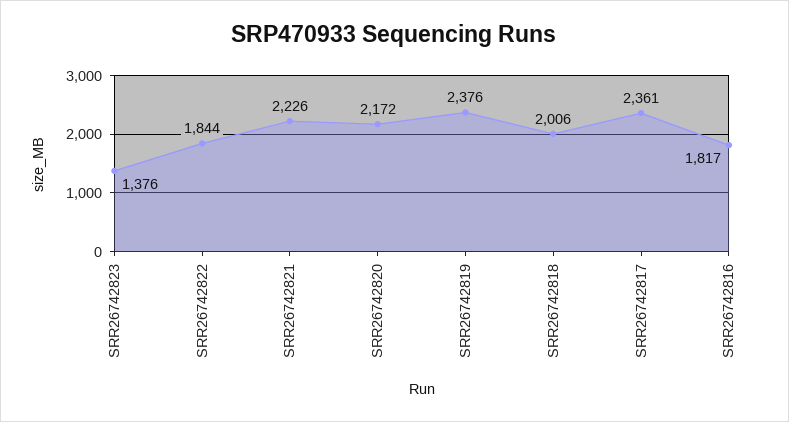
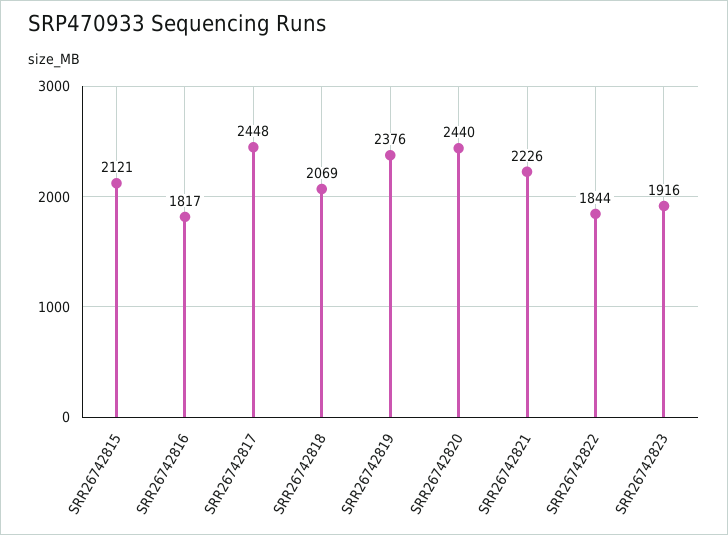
  {
-   "SRR26742823": 1376,
+   "SRR26742823": 1916,
    "SRR26742822": 1844,
    "SRR26742821": 2226,
-   "SRR26742820": 2172,
+   "SRR26742820": 2440,
    "SRR26742819": 2376,
-   "SRR26742818": 2006,
+   "SRR26742818": 2069,
-   "SRR26742817": 2361,
+   "SRR26742817": 2448,
-   "SRR26742816": 1817
+   "SRR26742816": 1817,
+   "SRR26742815": 2121
  }

